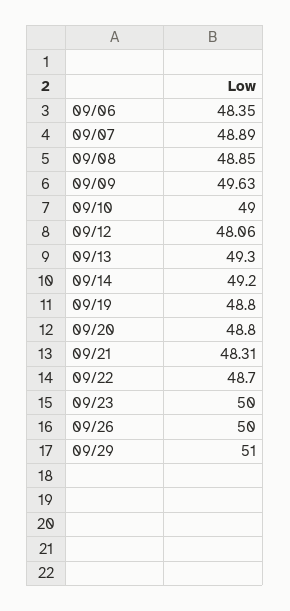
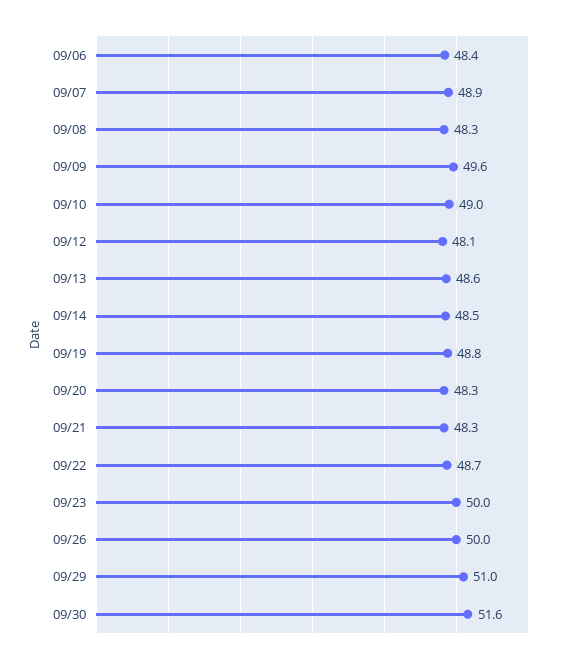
  {
    "09/06": 48.35,
    "09/07": 48.89,
-   "09/08": 48.85,
+   "09/08": 48.3,
    "09/09": 49.63,
    "09/10": 49,
    "09/12": 48.06,
-   "09/13": 49.3,
+   "09/13": 48.6,
-   "09/14": 49.2,
+   "09/14": 48.5,
    "09/19": 48.8,
-   "09/20": 48.8,
+   "09/20": 48.3,
    "09/21": 48.31,
    "09/22": 48.7,
    "09/23": 50,
    "09/26": 50,
-   "09/29": 51
+   "09/29": 51,
+   "09/30": 51.6
  }

